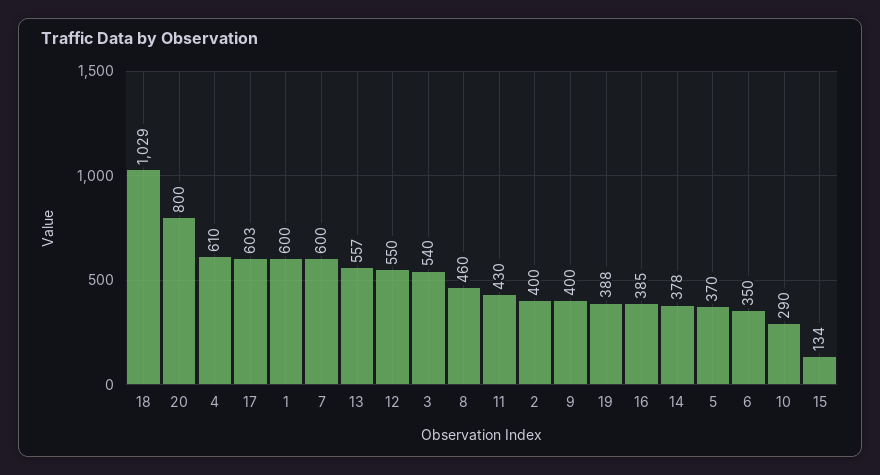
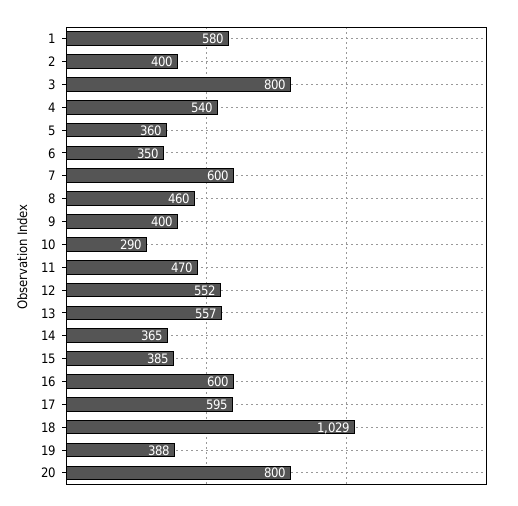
  {
    "18": 1029,
    "20": 800,
-   "4": 610,
+   "4": 540,
-   "17": 603,
+   "17": 595,
-   "1": 600,
+   "1": 580,
    "7": 600,
    "13": 557,
-   "12": 550,
+   "12": 552,
-   "3": 540,
+   "3": 800,
    "8": 460,
-   "11": 430,
+   "11": 470,
    "2": 400,
    "9": 400,
    "19": 388,
-   "16": 385,
+   "16": 600,
-   "14": 378,
+   "14": 365,
-   "5": 370,
+   "5": 360,
    "6": 350,
    "10": 290,
-   "15": 134
+   "15": 385
  }

